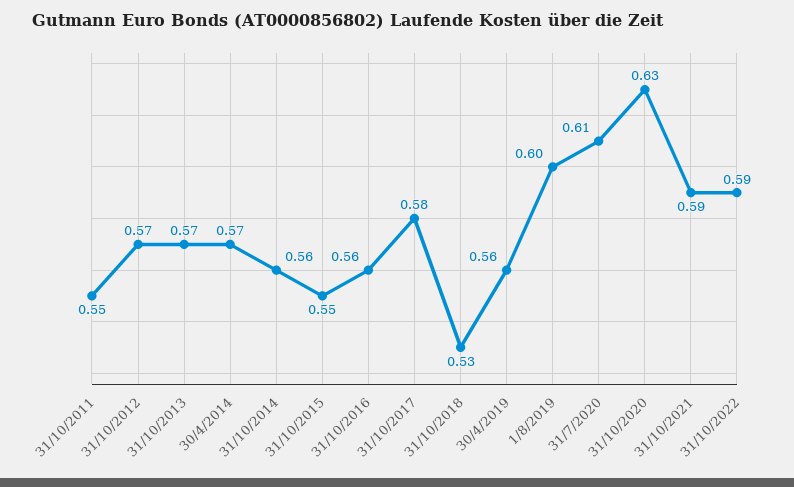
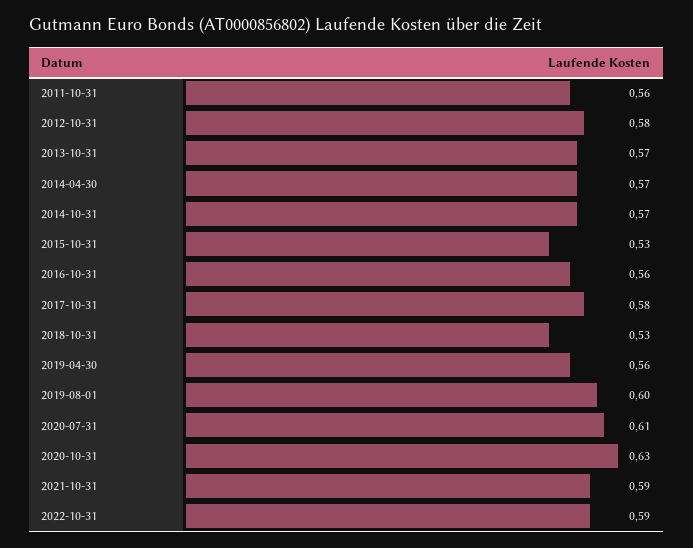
  {
-   "31/10/2011": 0.55,
+   "31/10/2011": 0.56,
-   "31/10/2012": 0.57,
+   "31/10/2012": 0.58,
    "31/10/2013": 0.57,
    "30/4/2014": 0.57,
-   "31/10/2014": 0.56,
+   "31/10/2014": 0.57,
-   "31/10/2015": 0.55,
+   "31/10/2015": 0.53,
    "31/10/2016": 0.56,
    "31/10/2017": 0.58,
    "31/10/2018": 0.53,
    "30/4/2019": 0.56,
    "1/8/2019": 0.6,
    "31/7/2020": 0.61,
    "31/10/2020": 0.63,
    "31/10/2021": 0.59,
    "31/10/2022": 0.59
  }

